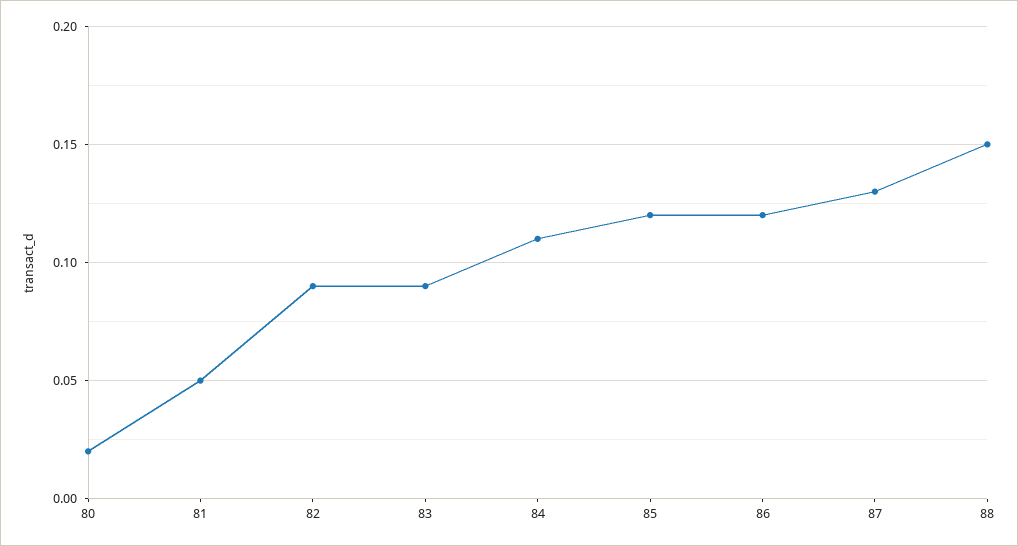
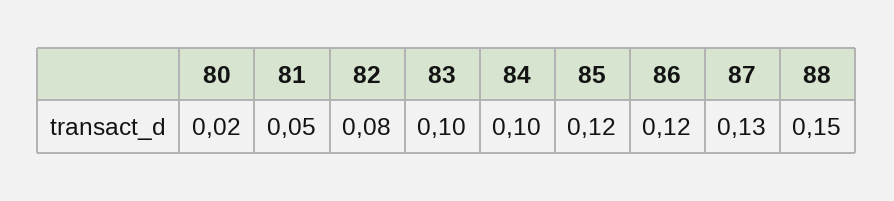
  {
    "80": 0.02,
    "81": 0.05,
-   "82": 0.09,
+   "82": 0.08,
-   "83": 0.09,
+   "83": 0.1,
-   "84": 0.11,
+   "84": 0.1,
    "85": 0.12,
    "86": 0.12,
    "87": 0.13,
    "88": 0.15
  }

